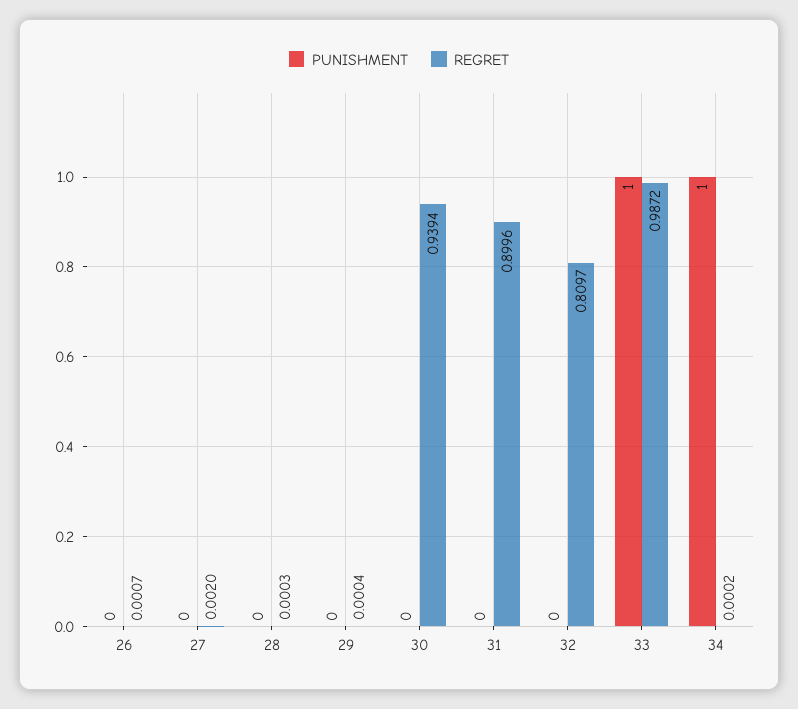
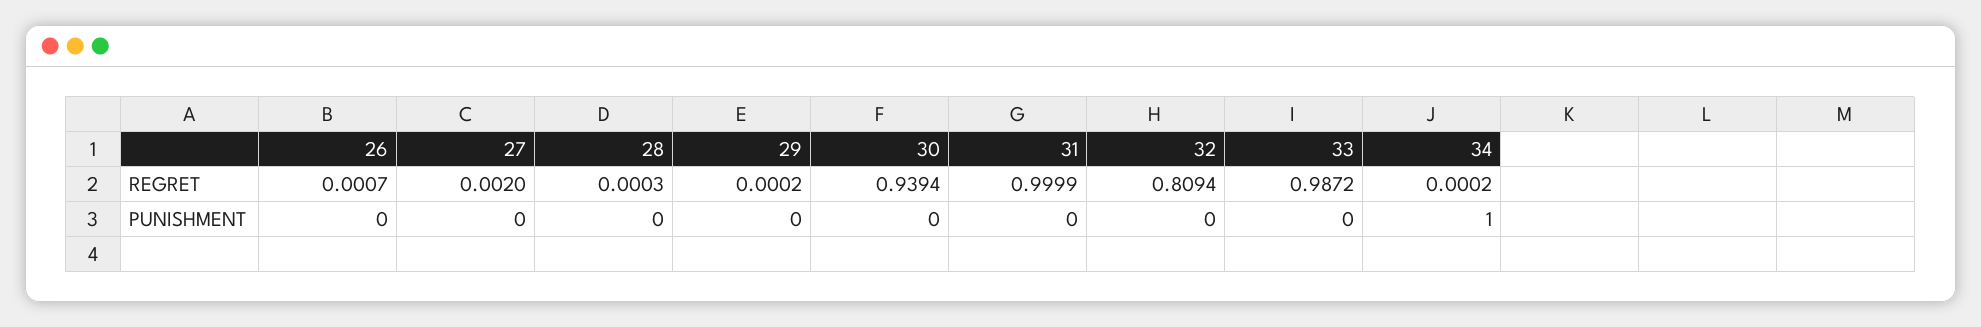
  {
    "PUNISHMENT": {
      "26": 0,
      "27": 0,
      "28": 0,
      "29": 0,
      "30": 0,
      "31": 0,
      "32": 0,
-     "33": 1,
+     "33": 0,
      "34": 1
    },
    "REGRET": {
      "26": 0.0007,
      "27": 0.002,
      "28": 0.0003,
-     "29": 0.0004,
+     "29": 0.0002,
      "30": 0.9394,
-     "31": 0.8996,
+     "31": 0.9999,
-     "32": 0.8097,
+     "32": 0.8094,
      "33": 0.9872,
      "34": 0.0002
    }
  }

